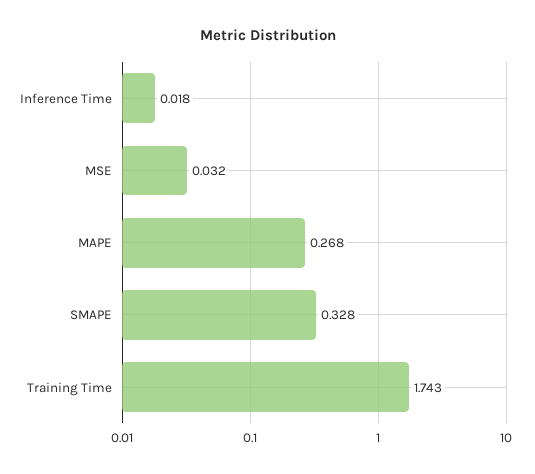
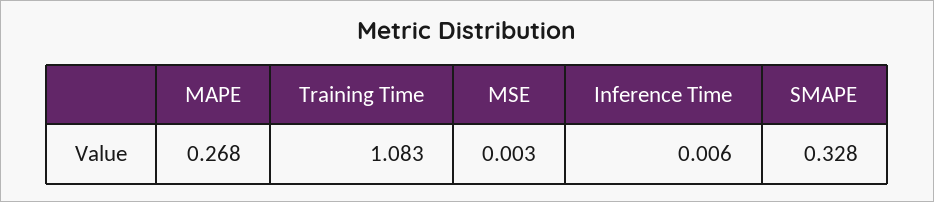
  {
-   "Inference Time": 0.018,
+   "Inference Time": 0.006,
-   "MSE": 0.032,
+   "MSE": 0.003,
    "MAPE": 0.268,
    "SMAPE": 0.328,
-   "Training Time": 1.743
+   "Training Time": 1.083
  }

